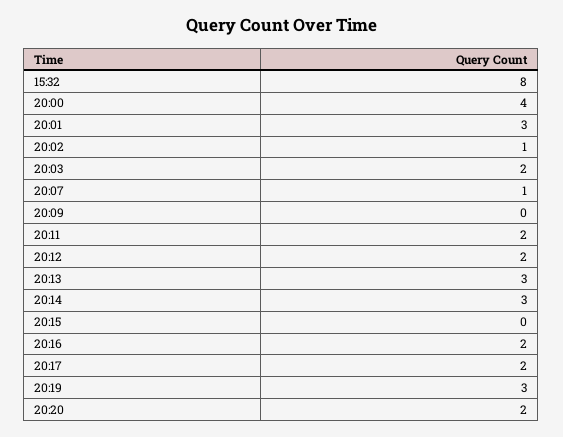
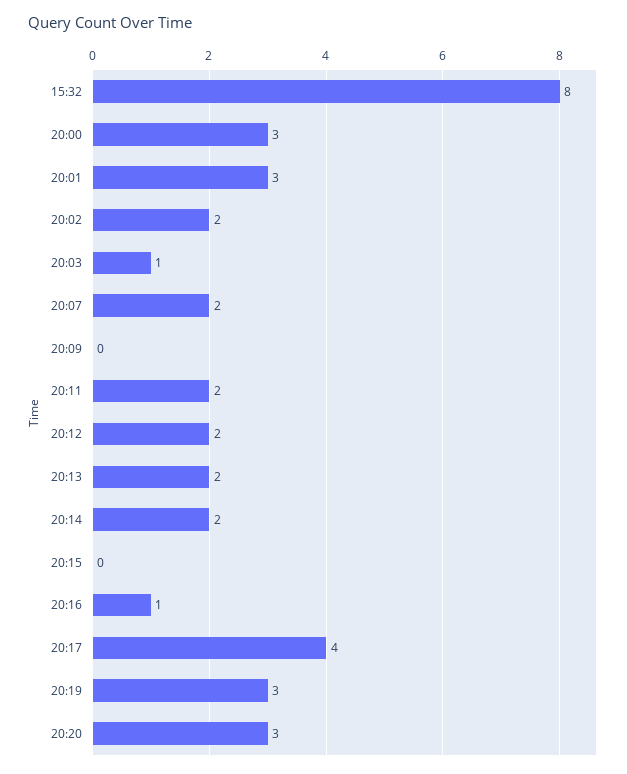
  {
    "15:32": 8,
-   "20:00": 4,
+   "20:00": 3,
    "20:01": 3,
-   "20:02": 1,
+   "20:02": 2,
-   "20:03": 2,
+   "20:03": 1,
-   "20:07": 1,
+   "20:07": 2,
    "20:09": 0,
    "20:11": 2,
    "20:12": 2,
-   "20:13": 3,
+   "20:13": 2,
-   "20:14": 3,
+   "20:14": 2,
    "20:15": 0,
-   "20:16": 2,
+   "20:16": 1,
-   "20:17": 2,
+   "20:17": 4,
    "20:19": 3,
-   "20:20": 2
+   "20:20": 3
  }

